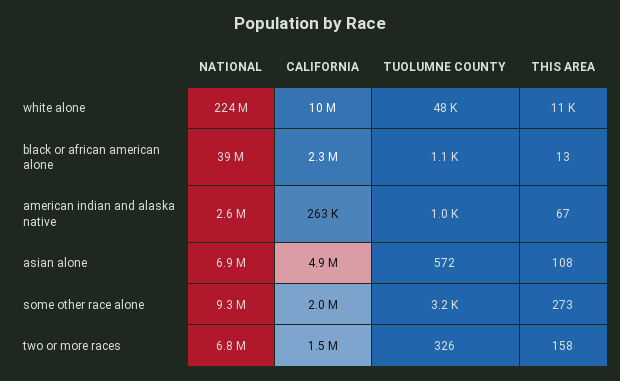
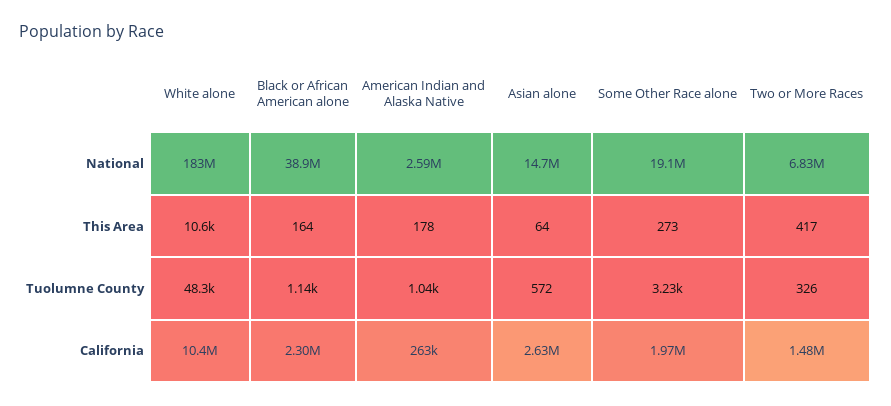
  {
    "NATIONAL": {
-     "white alone": 224000000,
+     "white alone": 183000000,
      "black or african american alone": 38900000,
      "american indian and alaska native": 2590000,
-     "asian alone": 6900000,
+     "asian alone": 14700000,
-     "some other race alone": 9300000,
+     "some other race alone": 19100000,
      "two or more races": 6830000
    },
    "CALIFORNIA": {
      "white alone": 10400000,
      "black or african american alone": 2300000,
      "american indian and alaska native": 263000,
-     "asian alone": 4900000,
+     "asian alone": 2630000,
      "some other race alone": 1970000,
      "two or more races": 1480000
    },
    "TUOLUMNE COUNTY": {
      "white alone": 48300,
      "black or african american alone": 1140,
      "american indian and alaska native": 1040,
      "asian alone": 572,
      "some other race alone": 3230,
      "two or more races": 326
    },
    "THIS AREA": {
      "white alone": 10600,
-     "black or african american alone": 13,
+     "black or african american alone": 164,
-     "american indian and alaska native": 67,
+     "american indian and alaska native": 178,
-     "asian alone": 108,
+     "asian alone": 64,
      "some other race alone": 273,
-     "two or more races": 158
+     "two or more races": 417
    }
  }

